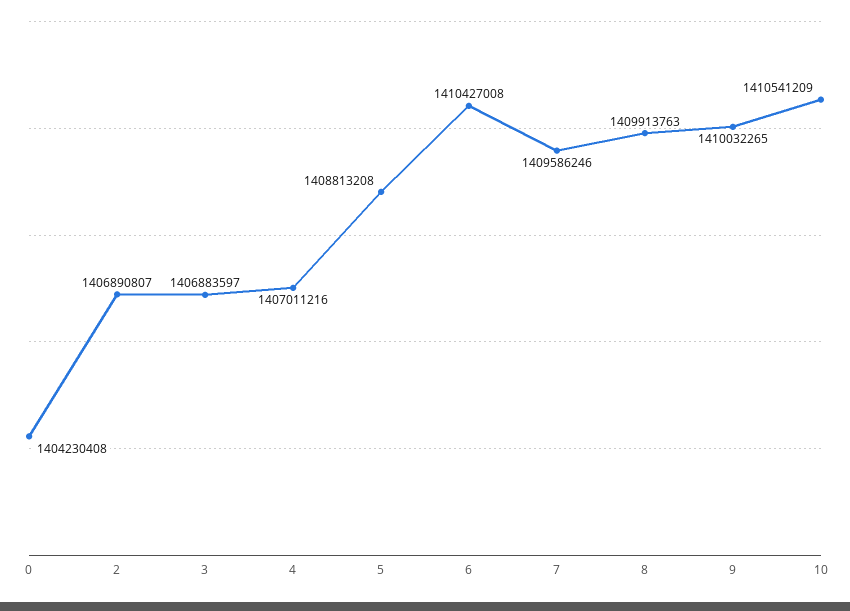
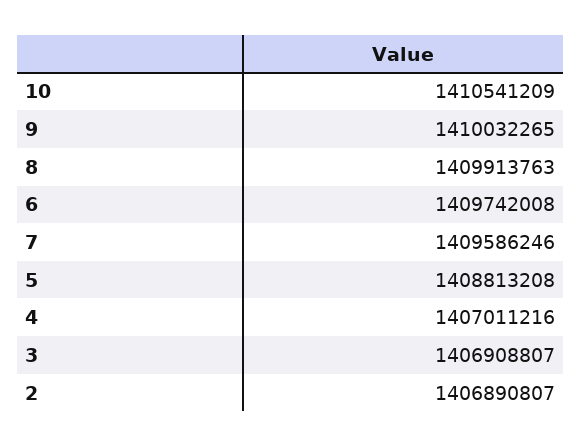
  {
-   "0": 1404230408,
    "2": 1406890807,
-   "3": 1406883597,
+   "3": 1406908807,
    "4": 1407011216,
    "5": 1408813208,
-   "6": 1410427008,
+   "6": 1409742008,
    "7": 1409586246,
    "8": 1409913763,
    "9": 1410032265,
    "10": 1410541209
  }

